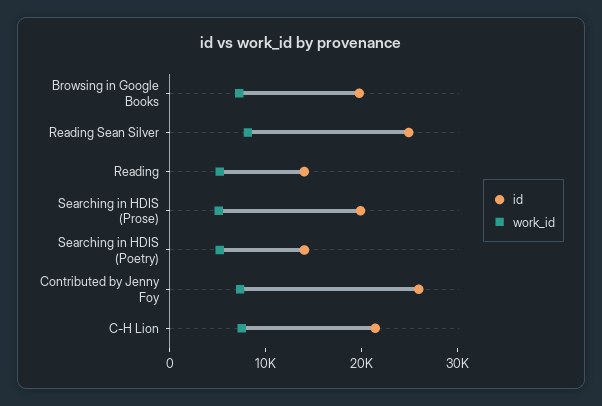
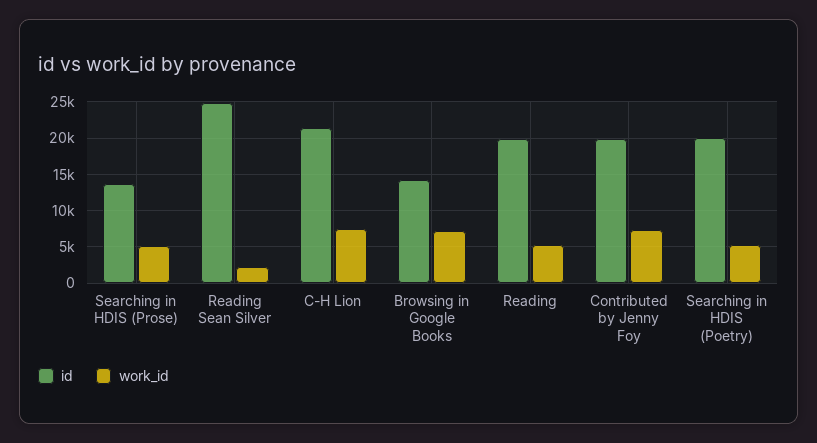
  {
    "id": {
-     "Browsing in Google Books": 20000,
+     "Browsing in Google Books": 14000,
      "Reading Sean Silver": 25000,
-     "Reading": 14000,
+     "Reading": 20000,
-     "Searching in HDIS (Prose)": 20000,
+     "Searching in HDIS (Prose)": 14000,
-     "Searching in HDIS (Poetry)": 14000,
+     "Searching in HDIS (Poetry)": 20000,
-     "Contributed by Jenny Foy": 26000,
+     "Contributed by Jenny Foy": 20000,
      "C-H Lion": 21000
    },
    "work_id": {
      "Browsing in Google Books": 7000,
-     "Reading Sean Silver": 8000,
+     "Reading Sean Silver": 2000,
      "Reading": 5000,
      "Searching in HDIS (Prose)": 5000,
      "Searching in HDIS (Poetry)": 5000,
      "Contributed by Jenny Foy": 7000,
      "C-H Lion": 7000
    }
  }

